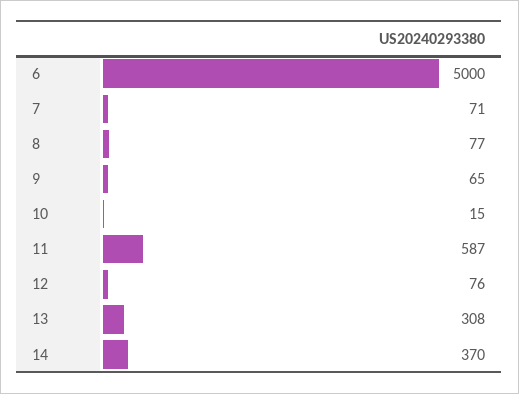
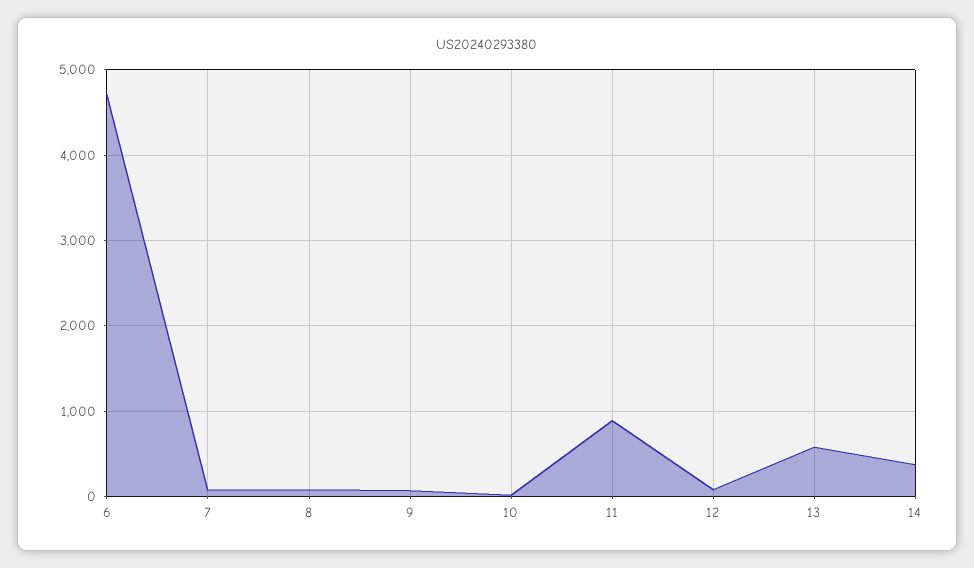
  {
-   "6": 5000,
+   "6": 4700,
    "7": 71,
    "8": 77,
    "9": 65,
    "10": 15,
-   "11": 587,
+   "11": 900,
    "12": 76,
-   "13": 308,
+   "13": 600,
    "14": 370
  }

